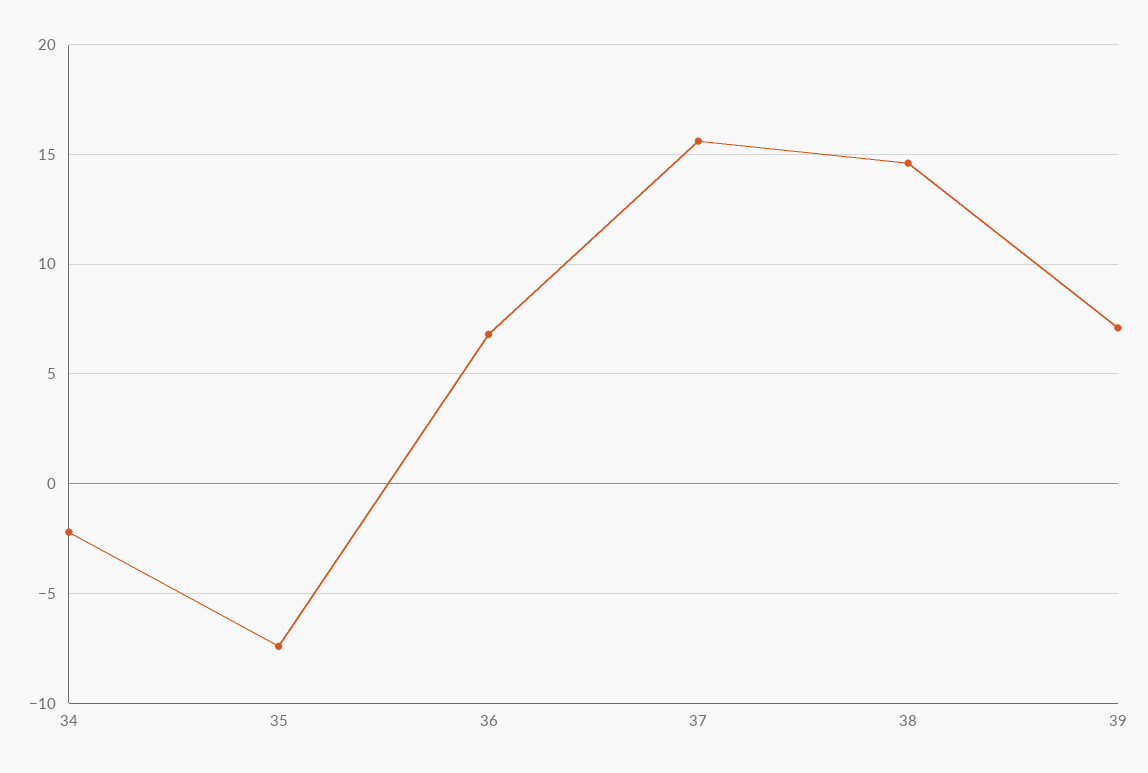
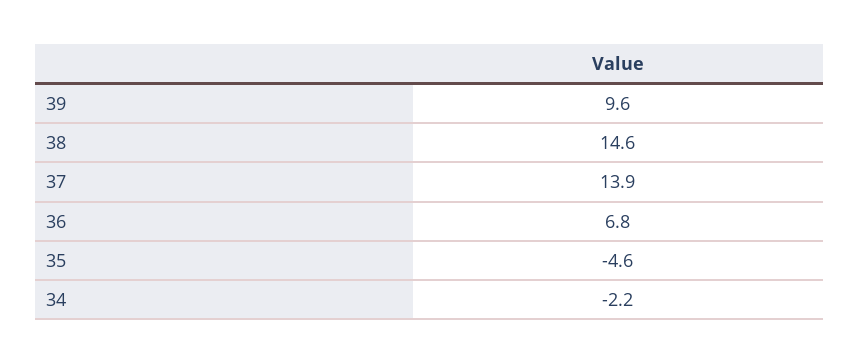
  {
    "34": -2.2,
-   "35": -7.5,
+   "35": -4.6,
    "36": 6.8,
-   "37": 15.5,
+   "37": 13.9,
    "38": 14.6,
-   "39": 7
+   "39": 9.6
  }

